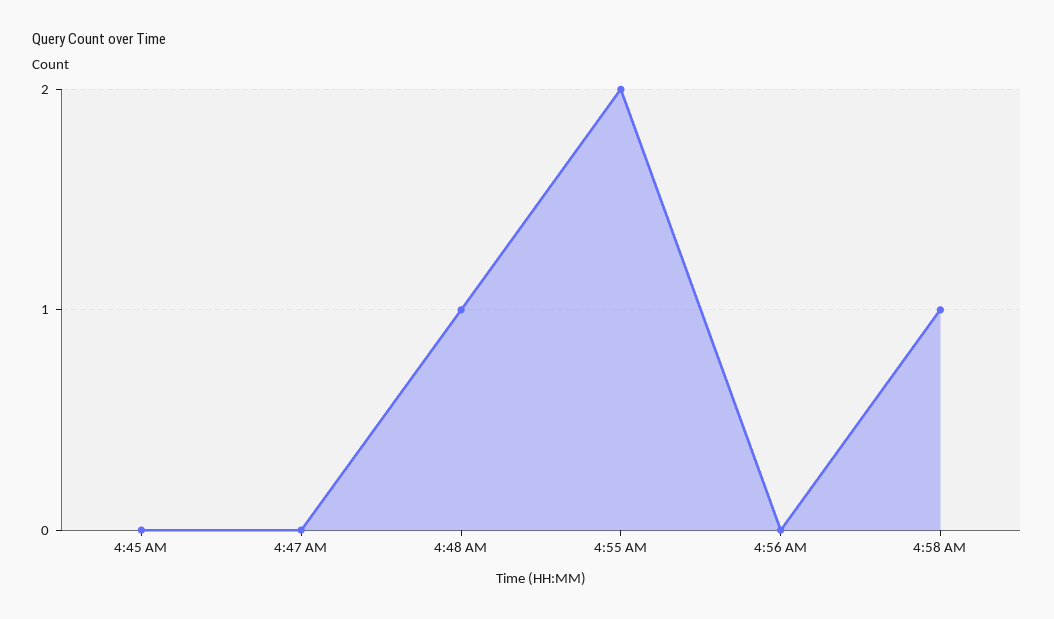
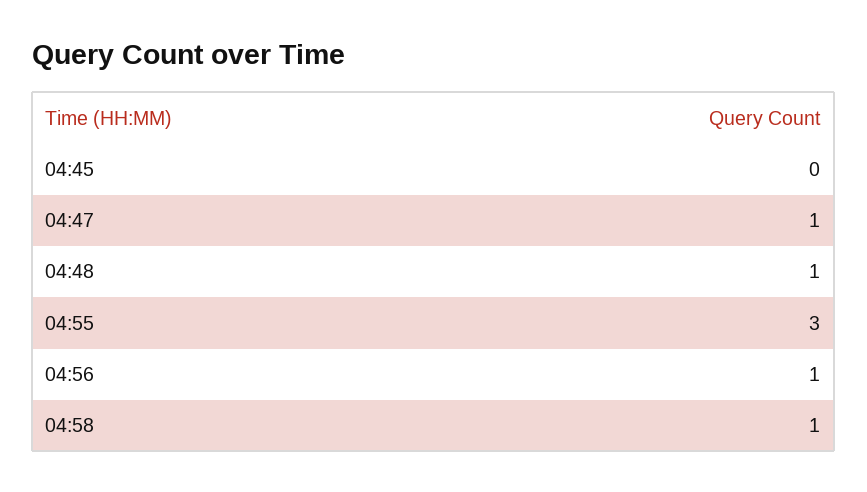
  {
    "4:45 AM": 0,
-   "4:47 AM": 0,
+   "4:47 AM": 1,
    "4:48 AM": 1,
-   "4:55 AM": 2,
+   "4:55 AM": 3,
-   "4:56 AM": 0,
+   "4:56 AM": 1,
    "4:58 AM": 1
  }

